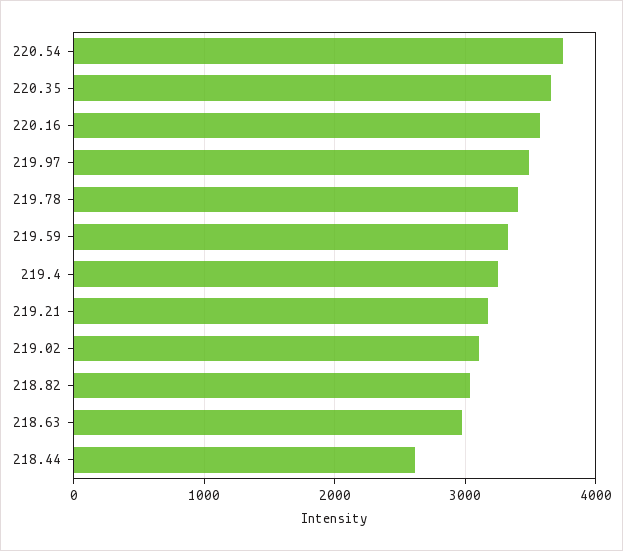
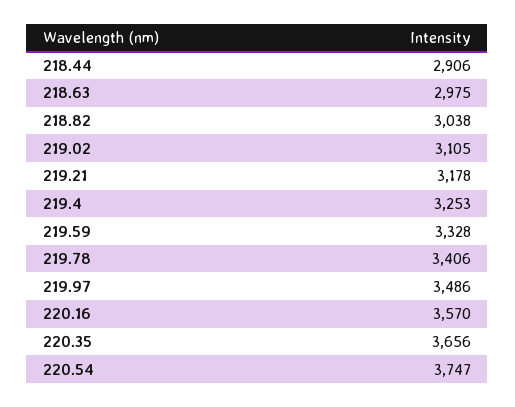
  {
    "220.54": 3747,
    "220.35": 3656,
    "220.16": 3570,
    "219.97": 3486,
    "219.78": 3406,
    "219.59": 3328,
    "219.4": 3253,
    "219.21": 3178,
    "219.02": 3105,
    "218.82": 3038,
    "218.63": 2975,
-   "218.44": 2600
+   "218.44": 2906
  }

